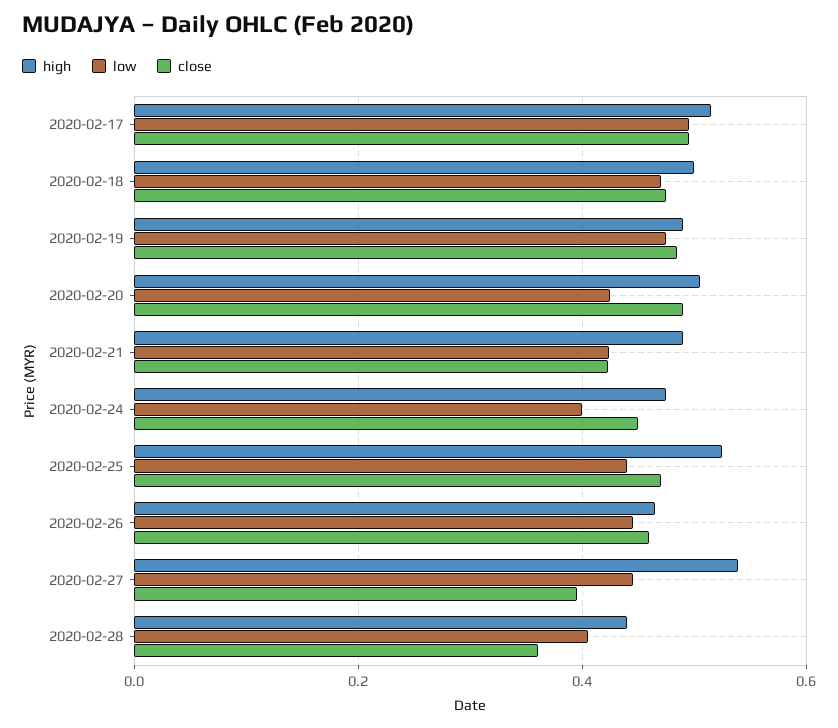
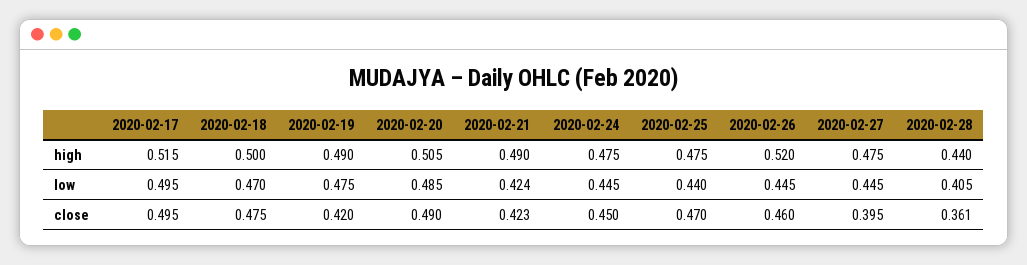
  {
    "high": {
      "2020-02-17": 0.515,
      "2020-02-18": 0.5,
      "2020-02-19": 0.49,
      "2020-02-20": 0.505,
      "2020-02-21": 0.49,
      "2020-02-24": 0.475,
-     "2020-02-25": 0.52,
+     "2020-02-25": 0.475,
-     "2020-02-26": 0.46,
+     "2020-02-26": 0.52,
-     "2020-02-27": 0.54,
+     "2020-02-27": 0.475,
      "2020-02-28": 0.44
    },
    "low": {
      "2020-02-17": 0.495,
      "2020-02-18": 0.47,
      "2020-02-19": 0.475,
-     "2020-02-20": 0.42,
+     "2020-02-20": 0.485,
      "2020-02-21": 0.424,
-     "2020-02-24": 0.4,
+     "2020-02-24": 0.445,
      "2020-02-25": 0.44,
      "2020-02-26": 0.445,
      "2020-02-27": 0.445,
      "2020-02-28": 0.405
    },
    "close": {
      "2020-02-17": 0.495,
      "2020-02-18": 0.475,
-     "2020-02-19": 0.48,
+     "2020-02-19": 0.42,
      "2020-02-20": 0.49,
      "2020-02-21": 0.423,
      "2020-02-24": 0.45,
      "2020-02-25": 0.47,
      "2020-02-26": 0.46,
      "2020-02-27": 0.395,
      "2020-02-28": 0.361
    }
  }

